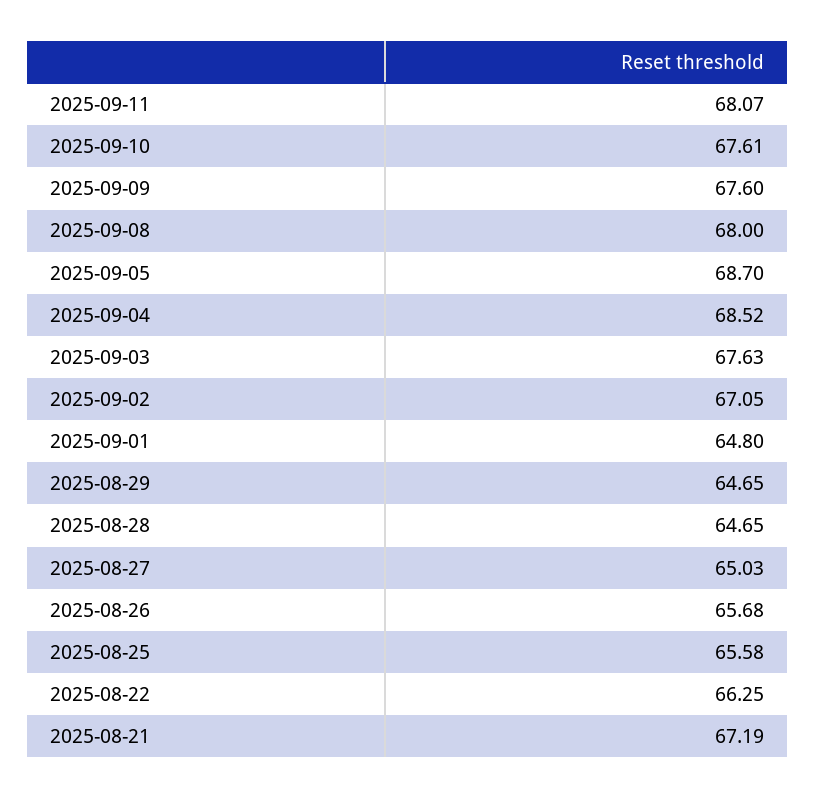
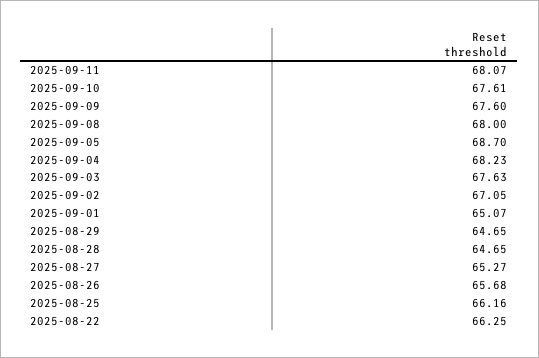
  {
    "2025-09-11": 68.07,
    "2025-09-10": 67.61,
    "2025-09-09": 67.6,
    "2025-09-08": 68,
    "2025-09-05": 68.7,
-   "2025-09-04": 68.52,
+   "2025-09-04": 68.23,
    "2025-09-03": 67.63,
    "2025-09-02": 67.05,
-   "2025-09-01": 64.8,
+   "2025-09-01": 65.07,
    "2025-08-29": 64.65,
    "2025-08-28": 64.65,
-   "2025-08-27": 65.03,
+   "2025-08-27": 65.27,
    "2025-08-26": 65.68,
-   "2025-08-25": 65.58,
+   "2025-08-25": 66.16,
-   "2025-08-22": 66.25,
+   "2025-08-22": 66.25
-   "2025-08-21": 67.19
  }

